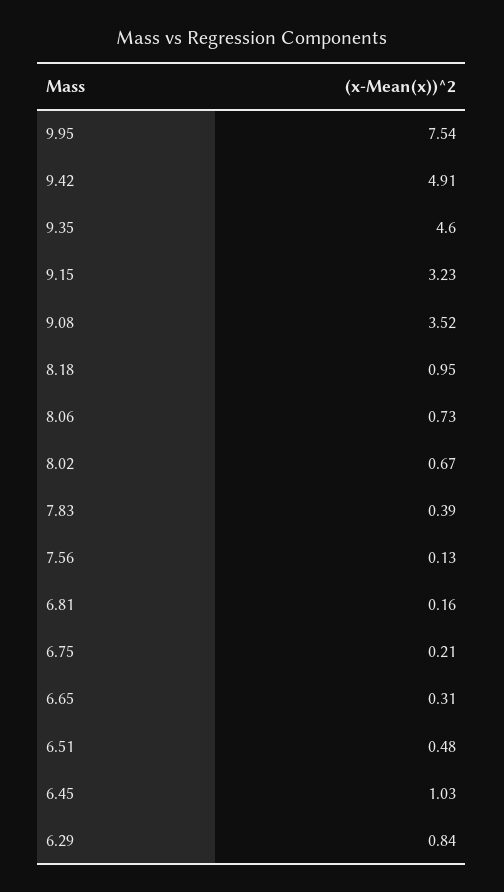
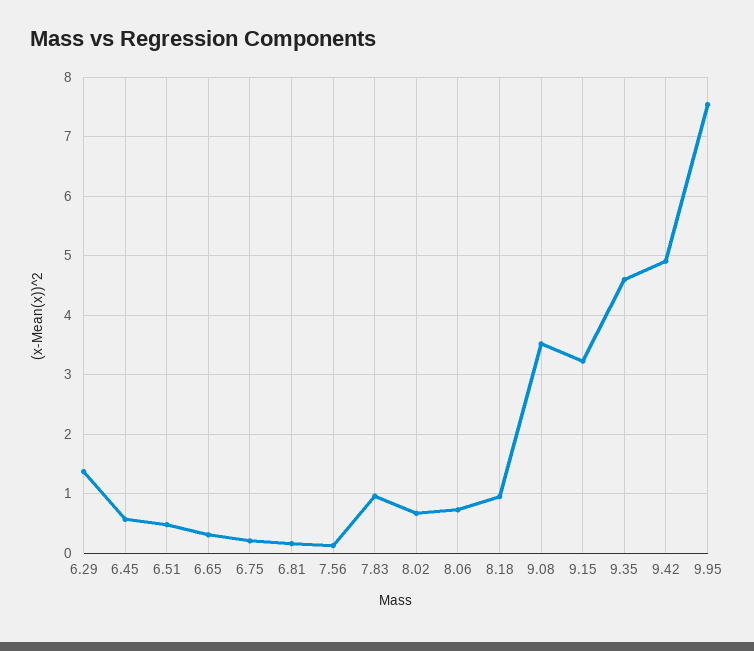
  {
    "9.95": 7.54,
    "9.42": 4.91,
    "9.35": 4.6,
    "9.15": 3.23,
    "9.08": 3.52,
    "8.18": 0.95,
    "8.06": 0.73,
    "8.02": 0.67,
-   "7.83": 0.39,
+   "7.83": 1,
    "7.56": 0.13,
    "6.81": 0.16,
    "6.75": 0.21,
    "6.65": 0.31,
    "6.51": 0.48,
-   "6.45": 1.03,
+   "6.45": 0.6,
-   "6.29": 0.84
+   "6.29": 1.4
  }

